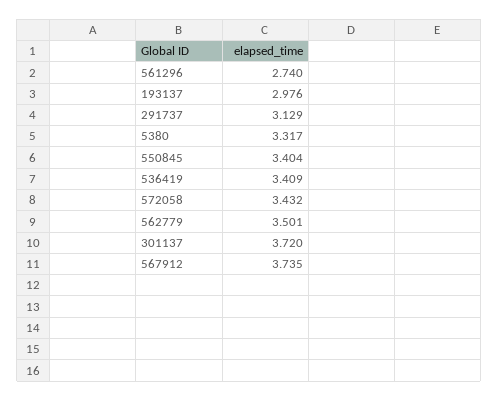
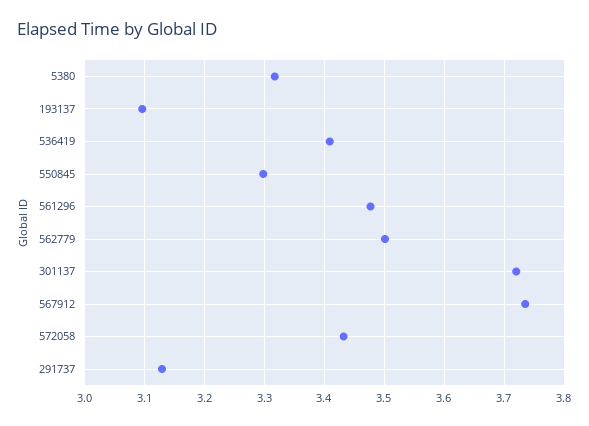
  {
-   "561296": 2.74,
+   "561296": 3.48,
-   "193137": 2.976,
+   "193137": 3.1,
    "291737": 3.129,
    "5380": 3.317,
-   "550845": 3.404,
+   "550845": 3.3,
    "536419": 3.409,
    "572058": 3.432,
    "562779": 3.501,
    "301137": 3.72,
    "567912": 3.735
  }

